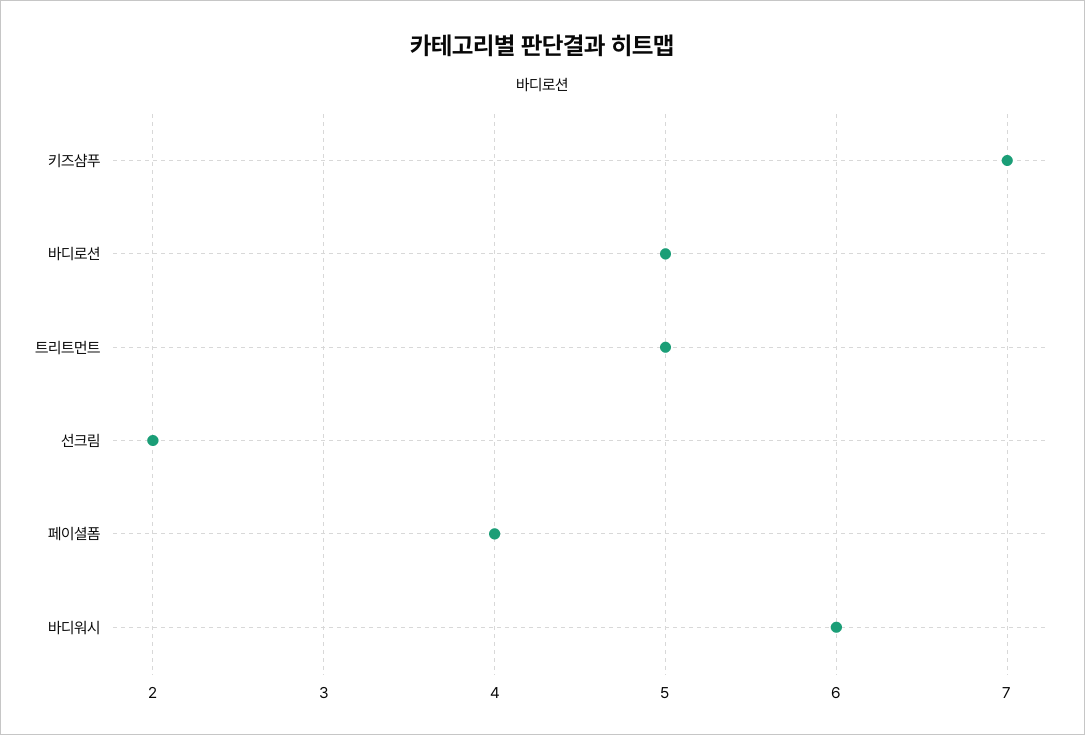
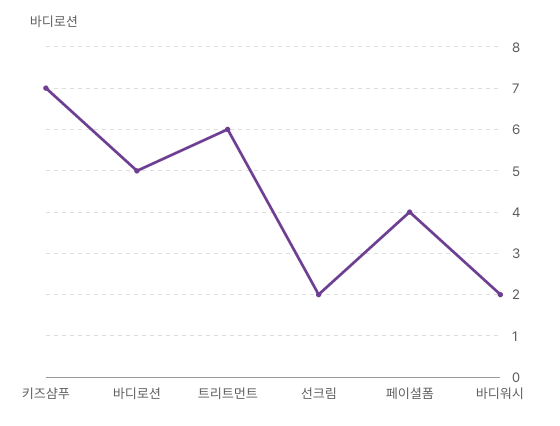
  {
    "키즈샴푸": 7,
    "바디로션": 5,
-   "트리트먼트": 5,
+   "트리트먼트": 6,
    "선크림": 2,
    "페이셜폼": 4,
-   "바디워시": 6
+   "바디워시": 2
  }

